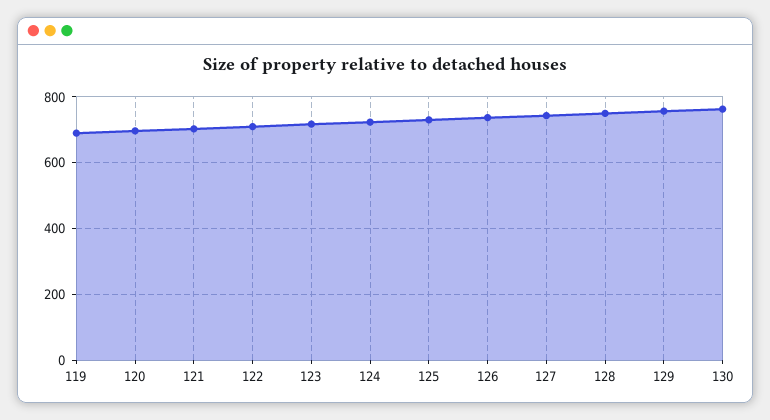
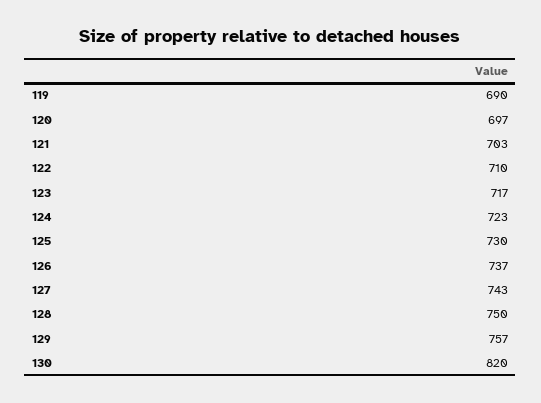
  {
    "119": 690,
    "120": 697,
    "121": 703,
    "122": 710,
    "123": 717,
    "124": 723,
    "125": 730,
    "126": 737,
    "127": 743,
    "128": 750,
    "129": 757,
-   "130": 760
+   "130": 820
  }

